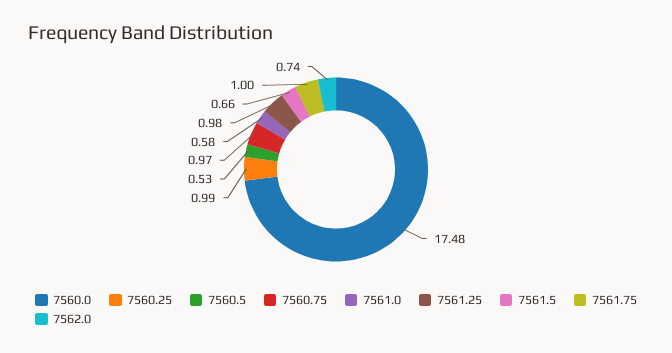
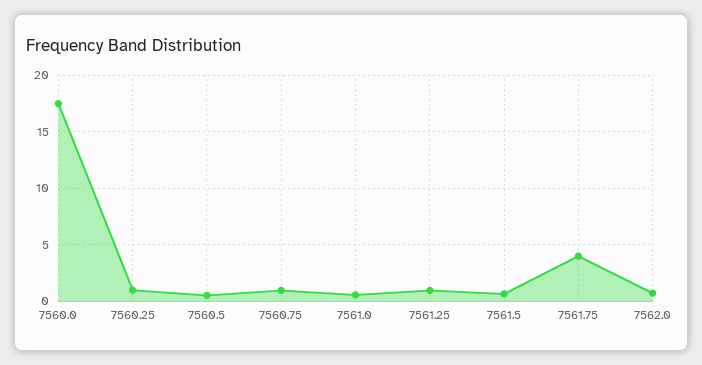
  {
    "7560.0": 17.48,
    "7560.25": 0.99,
    "7560.5": 0.53,
    "7560.75": 0.97,
    "7561.0": 0.58,
    "7561.25": 0.98,
    "7561.5": 0.66,
-   "7561.75": 1,
+   "7561.75": 4,
    "7562.0": 0.74
  }

